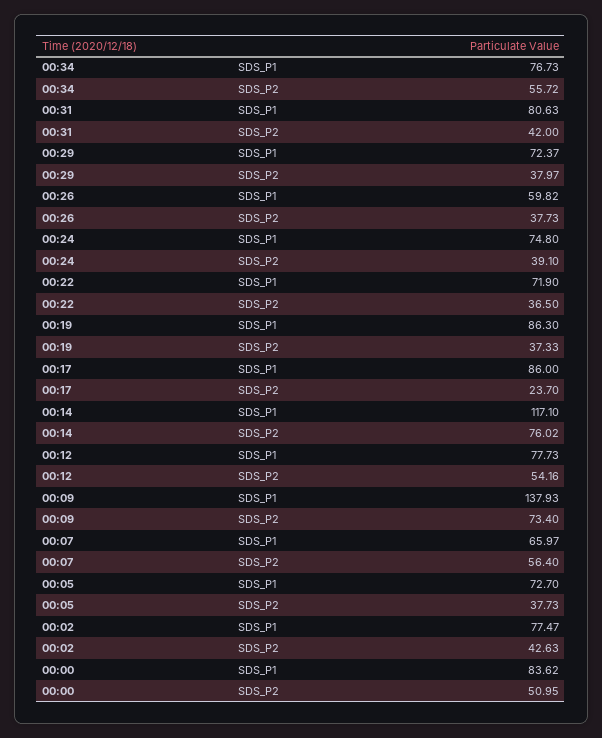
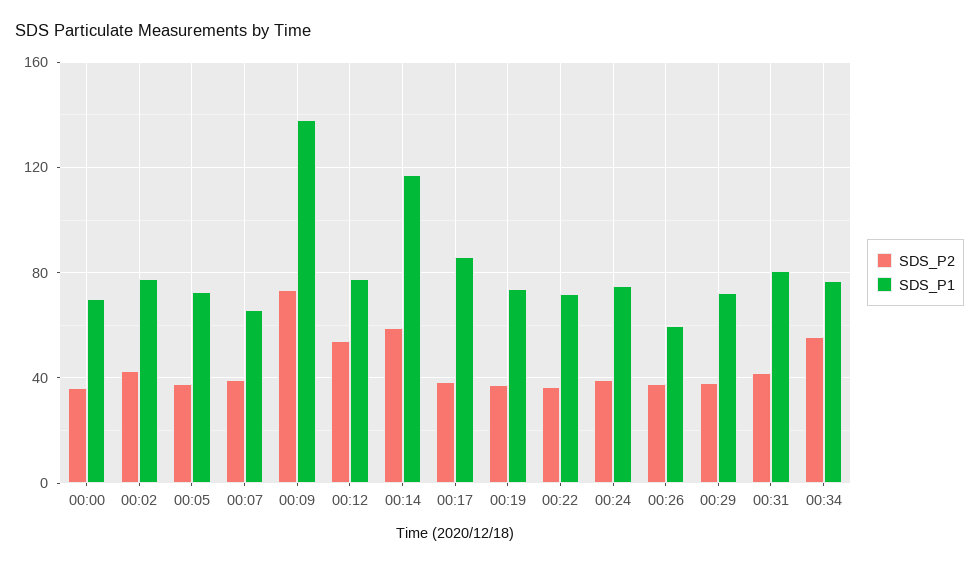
  {
    "SDS_P1": {
      "00:34": 76.73,
      "00:31": 80.63,
      "00:29": 72.37,
      "00:26": 59.82,
      "00:24": 74.8,
      "00:22": 71.9,
-     "00:19": 86.3,
+     "00:19": 75,
      "00:17": 86,
      "00:14": 117.1,
      "00:12": 77.73,
      "00:09": 137.93,
      "00:07": 65.97,
      "00:05": 72.7,
      "00:02": 77.47,
-     "00:00": 83.62
+     "00:00": 70
    },
    "SDS_P2": {
      "00:34": 55.72,
      "00:31": 42,
      "00:29": 37.97,
      "00:26": 37.73,
      "00:24": 39.1,
      "00:22": 36.5,
      "00:19": 37.33,
-     "00:17": 23.7,
+     "00:17": 40,
-     "00:14": 76.02,
+     "00:14": 60,
      "00:12": 54.16,
      "00:09": 73.4,
-     "00:07": 56.4,
+     "00:07": 40,
      "00:05": 37.73,
      "00:02": 42.63,
-     "00:00": 50.95
+     "00:00": 35
    }
  }

